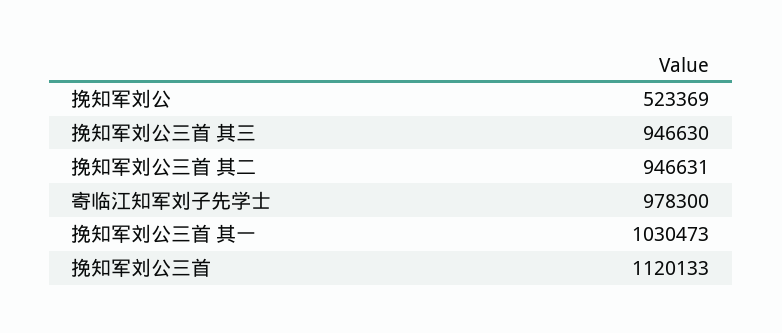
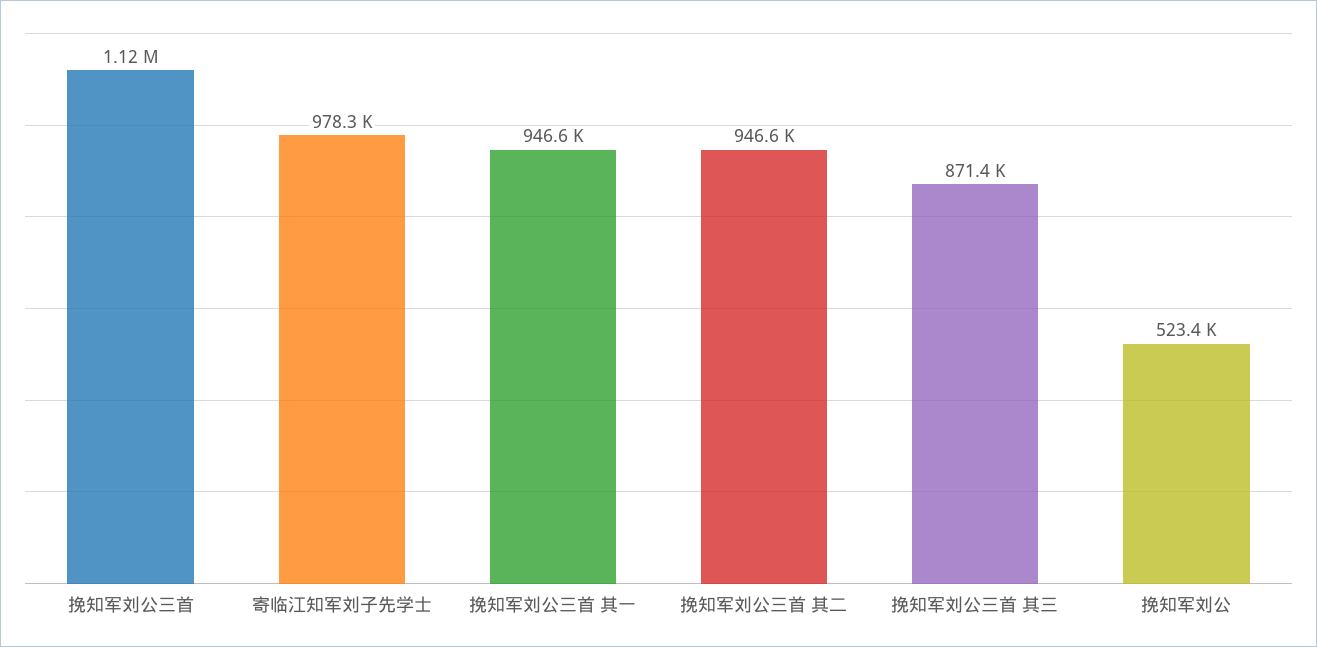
  {
    "挽知军刘公": 523369,
-   "挽知军刘公三首 其三": 946630,
+   "挽知军刘公三首 其三": 871400,
    "挽知军刘公三首 其二": 946631,
    "寄临江知军刘子先学士": 978300,
-   "挽知军刘公三首 其一": 1030473,
+   "挽知军刘公三首 其一": 946600,
    "挽知军刘公三首": 1120133
  }

